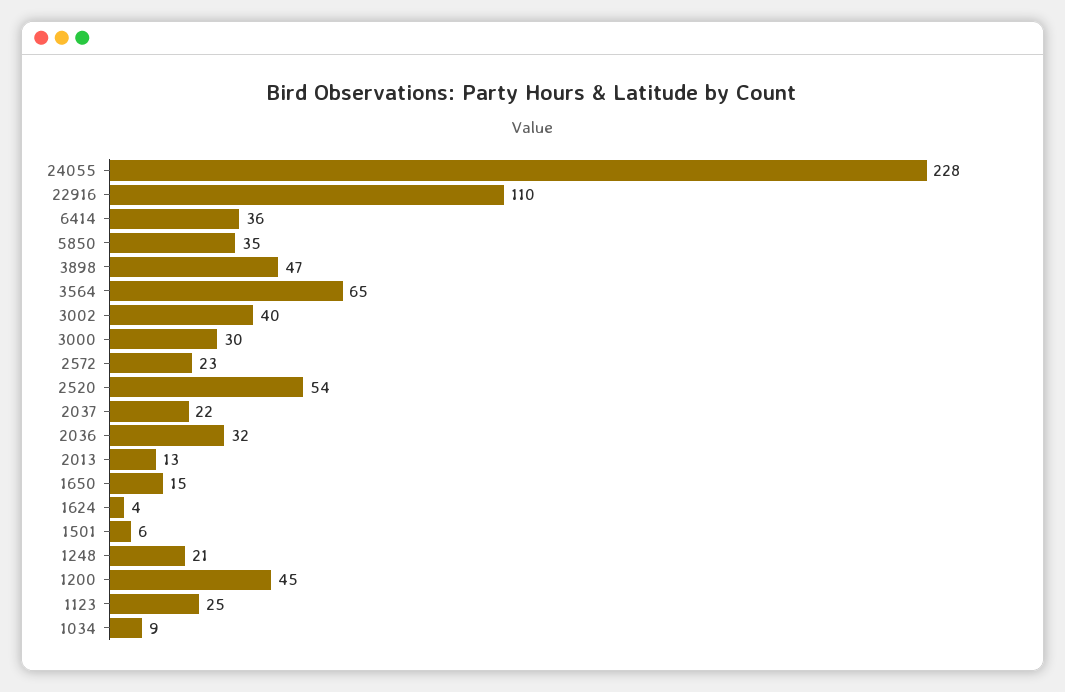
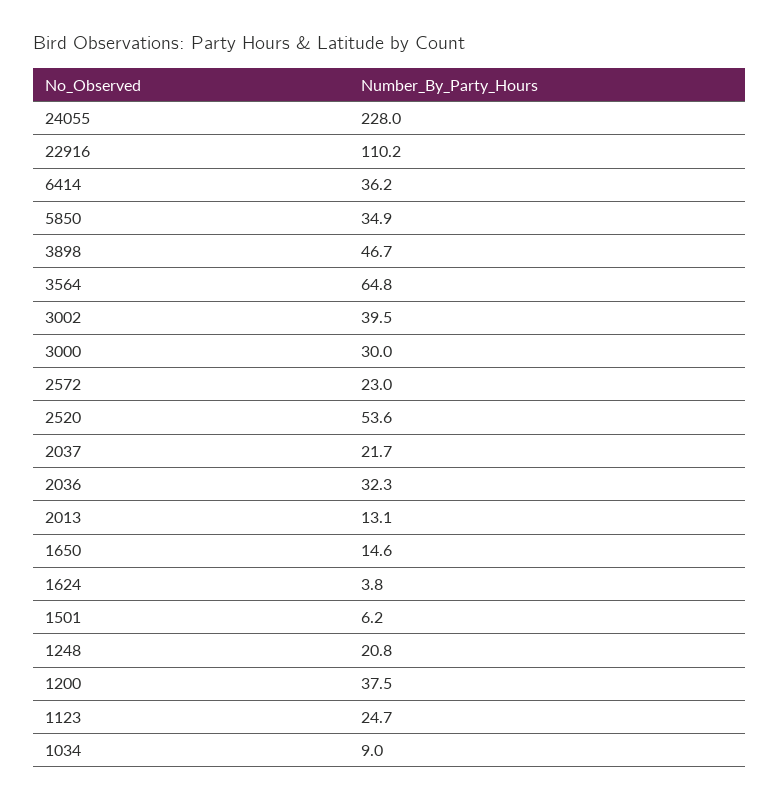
  {
    "24055": 228,
    "22916": 110.2,
    "6414": 36.2,
    "5850": 34.9,
    "3898": 46.7,
    "3564": 64.8,
    "3002": 39.5,
    "3000": 30,
    "2572": 23,
    "2520": 53.6,
    "2037": 21.7,
    "2036": 32.3,
    "2013": 13.1,
    "1650": 14.6,
    "1624": 3.8,
    "1501": 6.2,
    "1248": 20.8,
-   "1200": 45,
+   "1200": 37.5,
    "1123": 24.7,
    "1034": 9
  }

